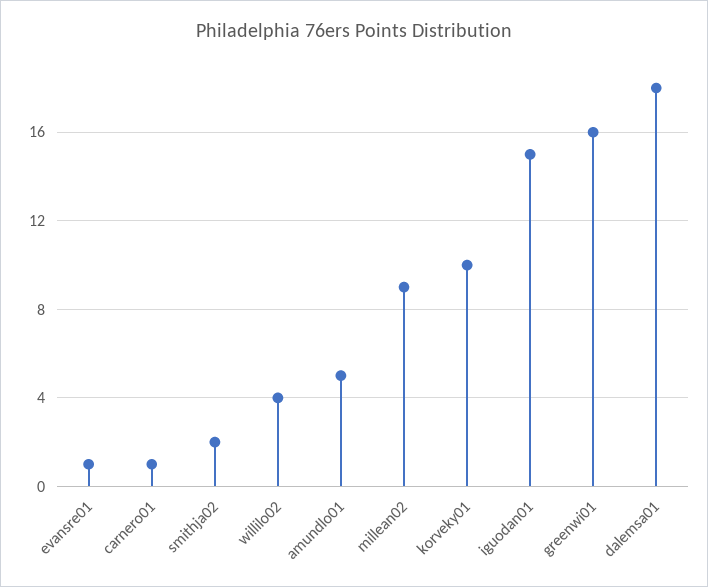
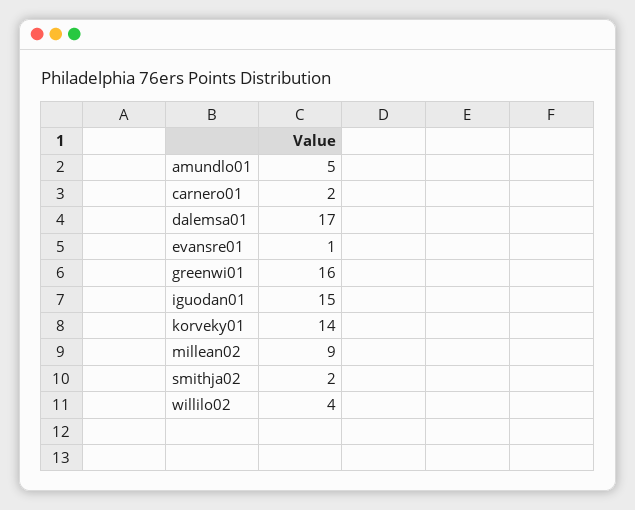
  {
    "evansre01": 1,
-   "carnero01": 1,
+   "carnero01": 2,
    "smithja02": 2,
    "willilo02": 4,
    "amundlo01": 5,
    "millean02": 9,
-   "korveky01": 10,
+   "korveky01": 14,
    "iguodan01": 15,
    "greenwi01": 16,
-   "dalemsa01": 18
+   "dalemsa01": 17
  }

